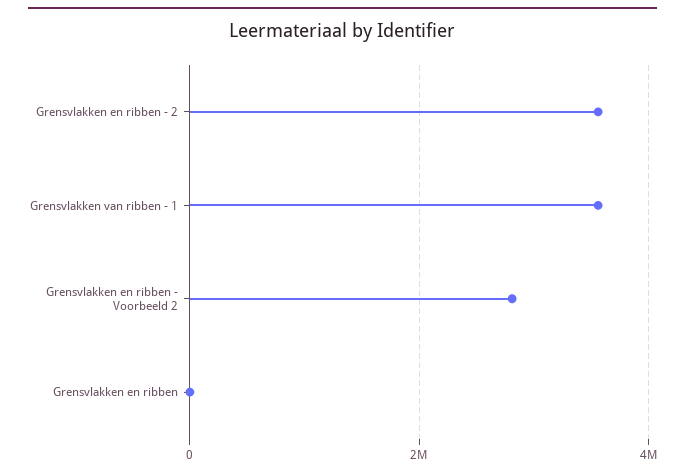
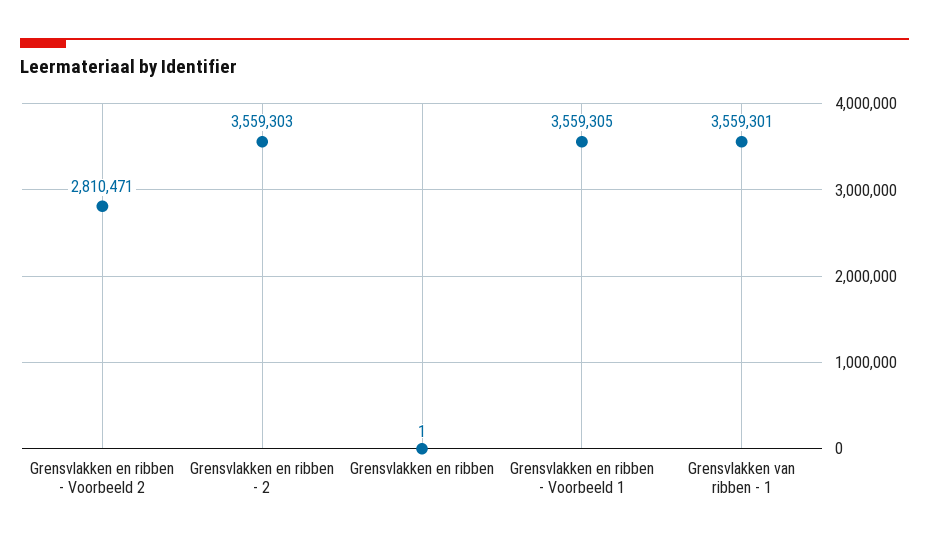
  {
    "Grensvlakken en ribben - 2": 3559303,
    "Grensvlakken van ribben - 1": 3559301,
    "Grensvlakken en ribben - Voorbeeld 2": 2810471,
-   "Grensvlakken en ribben": 1
+   "Grensvlakken en ribben": 1,
+   "Grensvlakken en ribben - Voorbeeld 1": 3559305
  }

